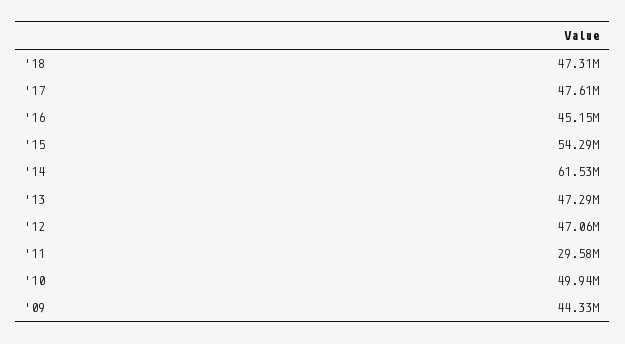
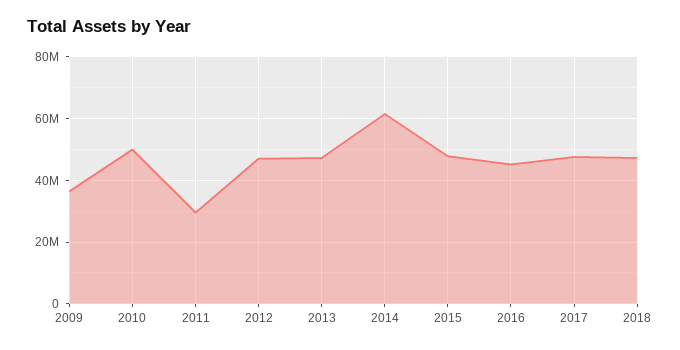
  {
    "'18": 47310000,
    "'17": 47610000,
    "'16": 45150000,
-   "'15": 54290000,
+   "'15": 48000000,
    "'14": 61530000,
    "'13": 47290000,
    "'12": 47060000,
    "'11": 29580000,
    "'10": 49940000,
-   "'09": 44330000
+   "'09": 36000000
  }

